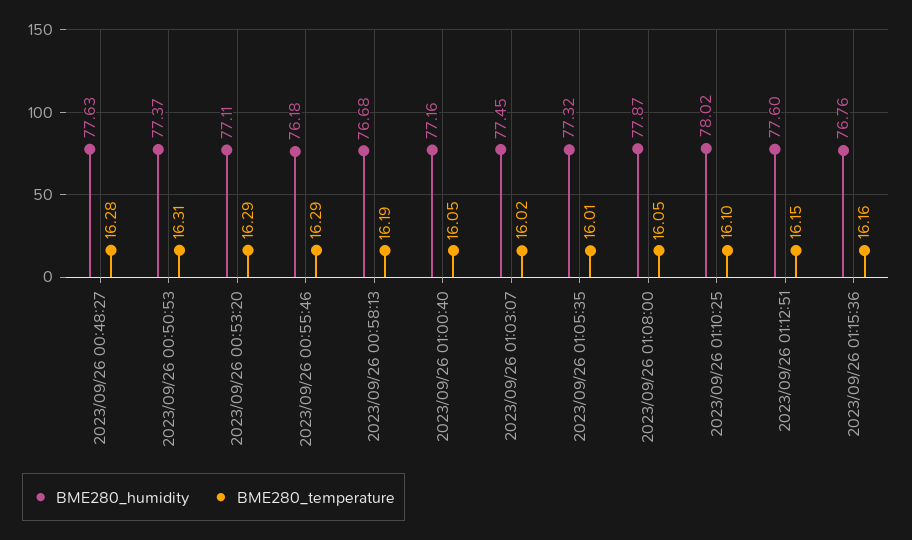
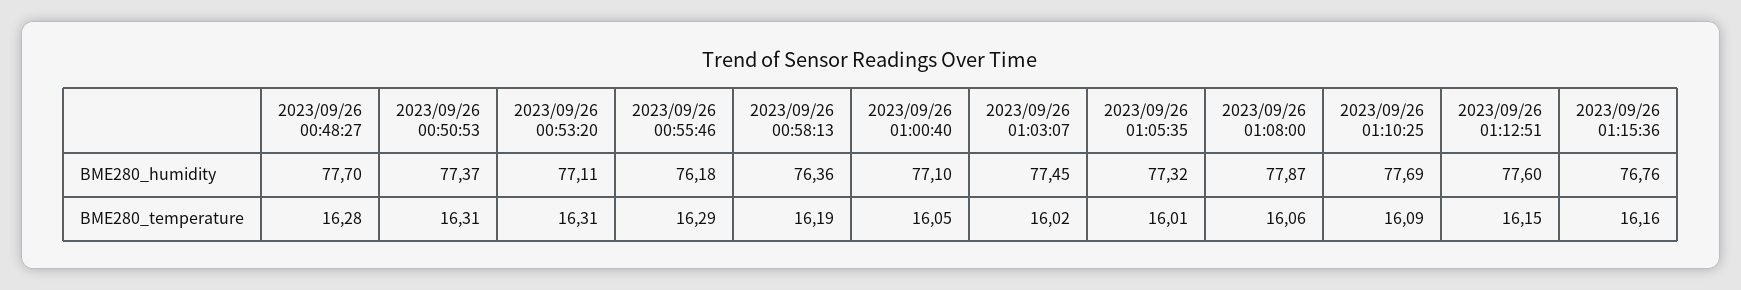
  {
    "BME280_humidity": {
-     "2023/09/26 00:48:27": 77.63,
+     "2023/09/26 00:48:27": 77.7,
      "2023/09/26 00:50:53": 77.37,
      "2023/09/26 00:53:20": 77.11,
      "2023/09/26 00:55:46": 76.18,
-     "2023/09/26 00:58:13": 76.68,
+     "2023/09/26 00:58:13": 76.36,
-     "2023/09/26 01:00:40": 77.16,
+     "2023/09/26 01:00:40": 77.1,
      "2023/09/26 01:03:07": 77.45,
      "2023/09/26 01:05:35": 77.32,
      "2023/09/26 01:08:00": 77.87,
-     "2023/09/26 01:10:25": 78.02,
+     "2023/09/26 01:10:25": 77.69,
      "2023/09/26 01:12:51": 77.6,
      "2023/09/26 01:15:36": 76.76
    },
    "BME280_temperature": {
      "2023/09/26 00:48:27": 16.28,
      "2023/09/26 00:50:53": 16.31,
-     "2023/09/26 00:53:20": 16.29,
+     "2023/09/26 00:53:20": 16.31,
      "2023/09/26 00:55:46": 16.29,
      "2023/09/26 00:58:13": 16.19,
      "2023/09/26 01:00:40": 16.05,
      "2023/09/26 01:03:07": 16.02,
      "2023/09/26 01:05:35": 16.01,
-     "2023/09/26 01:08:00": 16.05,
+     "2023/09/26 01:08:00": 16.06,
-     "2023/09/26 01:10:25": 16.1,
+     "2023/09/26 01:10:25": 16.09,
      "2023/09/26 01:12:51": 16.15,
      "2023/09/26 01:15:36": 16.16
    }
  }

